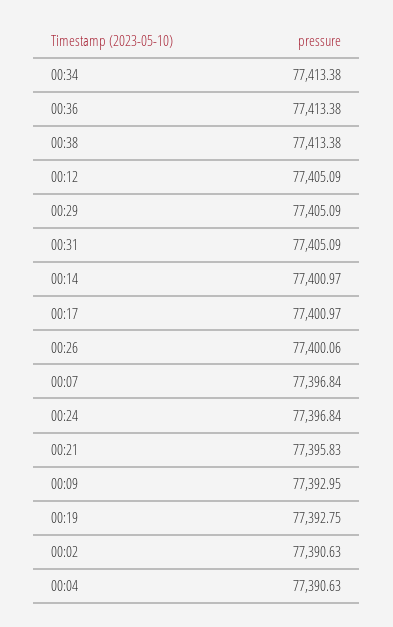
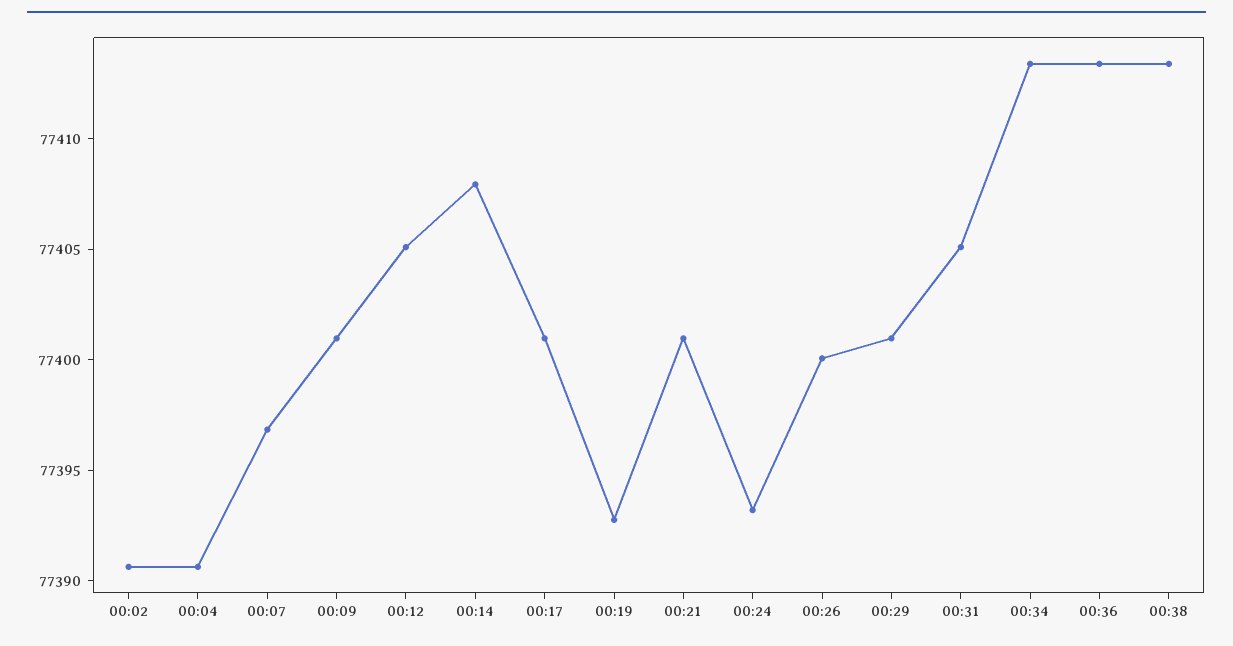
  {
    "00:34": 77413.38,
    "00:36": 77413.38,
    "00:38": 77413.38,
    "00:12": 77405.09,
-   "00:29": 77405.09,
+   "00:29": 77401,
    "00:31": 77405.09,
-   "00:14": 77400.97,
+   "00:14": 77408,
    "00:17": 77400.97,
    "00:26": 77400.06,
    "00:07": 77396.84,
-   "00:24": 77396.84,
+   "00:24": 77393,
-   "00:21": 77395.83,
+   "00:21": 77401,
-   "00:09": 77392.95,
+   "00:09": 77401,
    "00:19": 77392.75,
    "00:02": 77390.63,
    "00:04": 77390.63
  }

